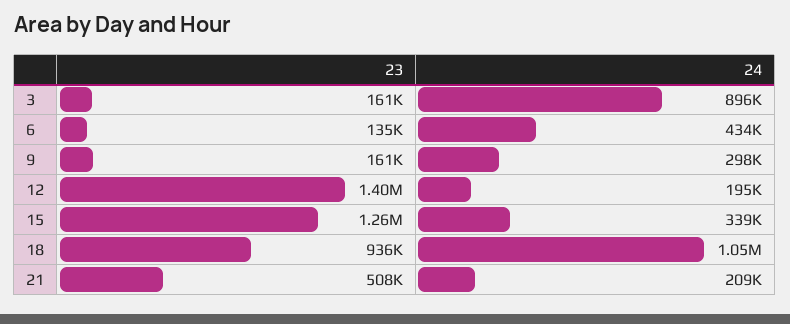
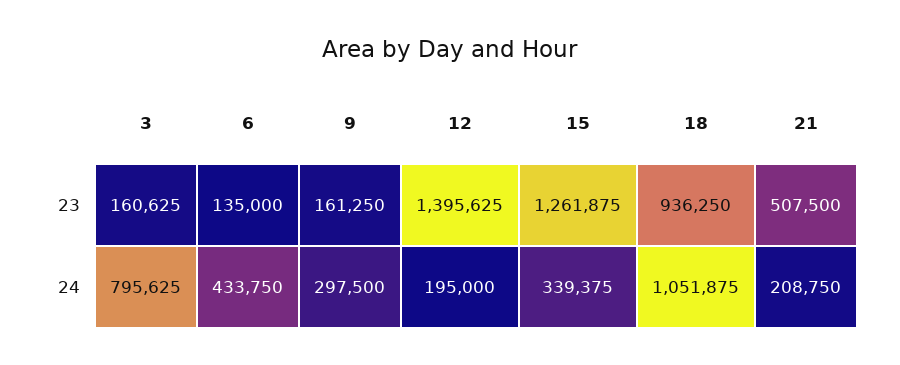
  {
    "23": {
      "3": 160625,
      "6": 135000,
      "9": 161250,
      "12": 1395625,
      "15": 1261875,
      "18": 936250,
      "21": 507500
    },
    "24": {
-     "3": 896000,
+     "3": 795625,
      "6": 433750,
      "9": 297500,
      "12": 195000,
      "15": 339375,
      "18": 1051875,
      "21": 208750
    }
  }

